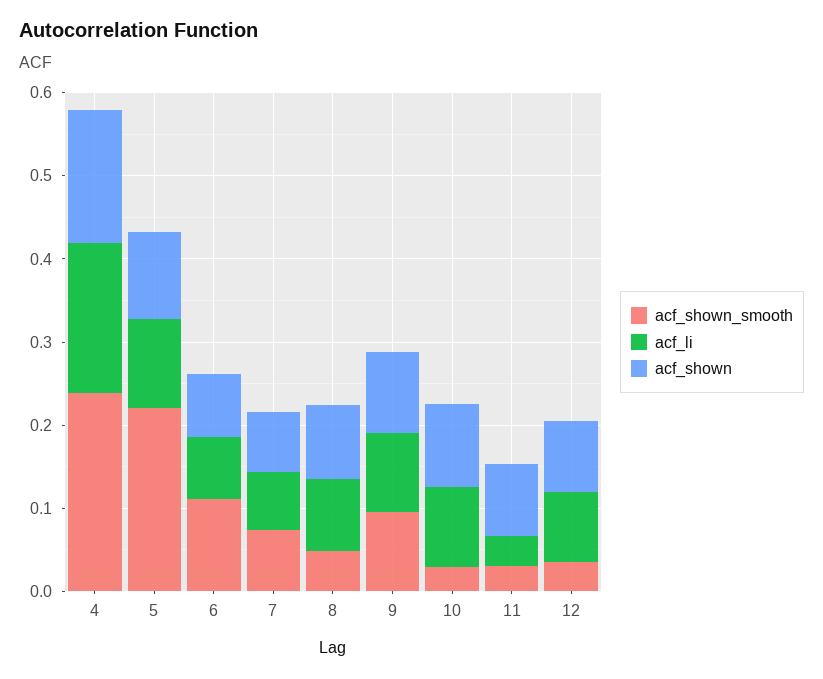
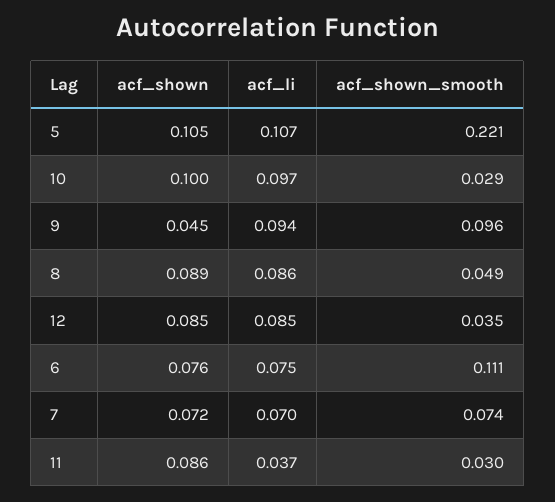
  {
    "acf_shown_smooth": {
-     "4": 0.24,
      "5": 0.221,
      "6": 0.111,
      "7": 0.074,
      "8": 0.049,
      "9": 0.096,
      "10": 0.029,
      "11": 0.03,
      "12": 0.035
    },
    "acf_li": {
-     "4": 0.18,
      "5": 0.107,
      "6": 0.075,
      "7": 0.07,
      "8": 0.086,
      "9": 0.094,
      "10": 0.097,
      "11": 0.037,
      "12": 0.085
    },
    "acf_shown": {
-     "4": 0.16,
      "5": 0.105,
      "6": 0.076,
      "7": 0.072,
      "8": 0.089,
-     "9": 0.1,
+     "9": 0.045,
      "10": 0.1,
      "11": 0.086,
      "12": 0.085
    }
  }

